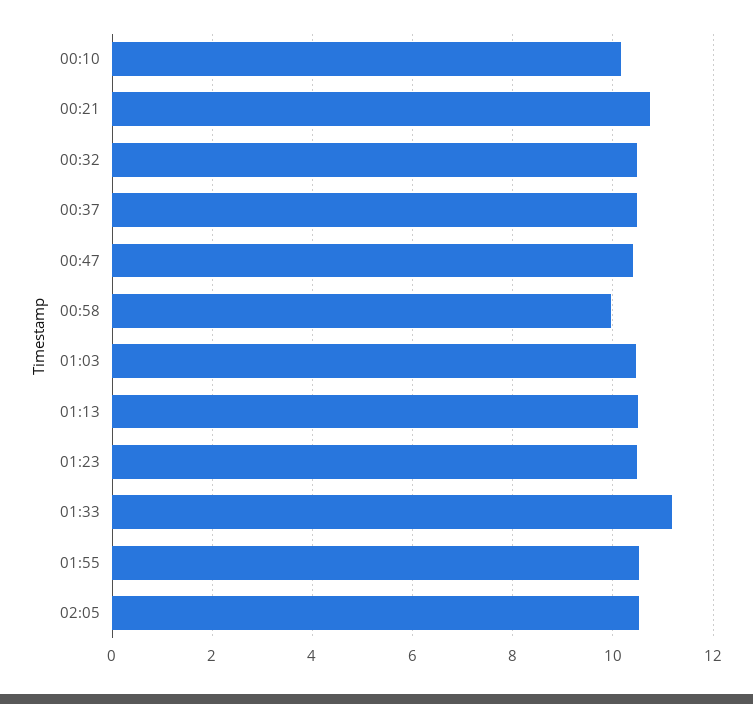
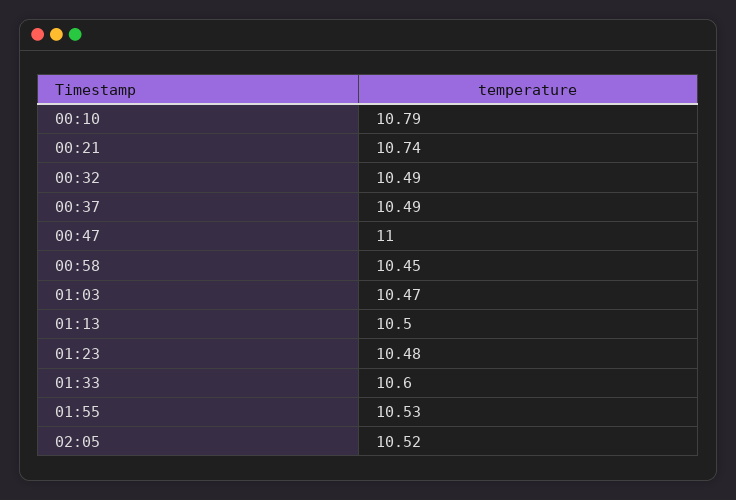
  {
-   "00:10": 10.2,
+   "00:10": 10.79,
    "00:21": 10.74,
    "00:32": 10.49,
    "00:37": 10.49,
-   "00:47": 10.4,
+   "00:47": 11,
-   "00:58": 10,
+   "00:58": 10.45,
    "01:03": 10.47,
    "01:13": 10.5,
    "01:23": 10.48,
-   "01:33": 11.2,
+   "01:33": 10.6,
    "01:55": 10.53,
    "02:05": 10.52
  }

